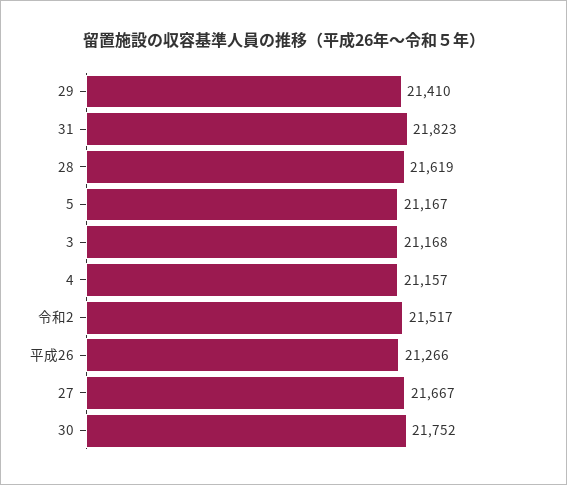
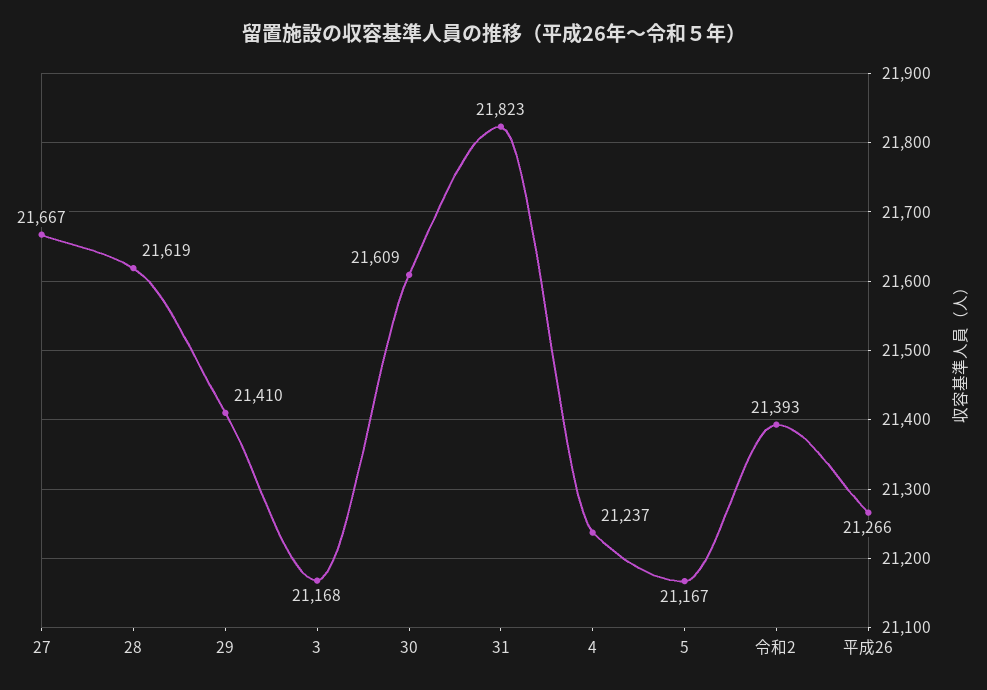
  {
    "29": 21410,
    "31": 21823,
    "28": 21619,
    "5": 21167,
    "3": 21168,
-   "4": 21157,
+   "4": 21237,
-   "令和2": 21517,
+   "令和2": 21393,
    "平成26": 21266,
    "27": 21667,
-   "30": 21752
+   "30": 21609
  }

